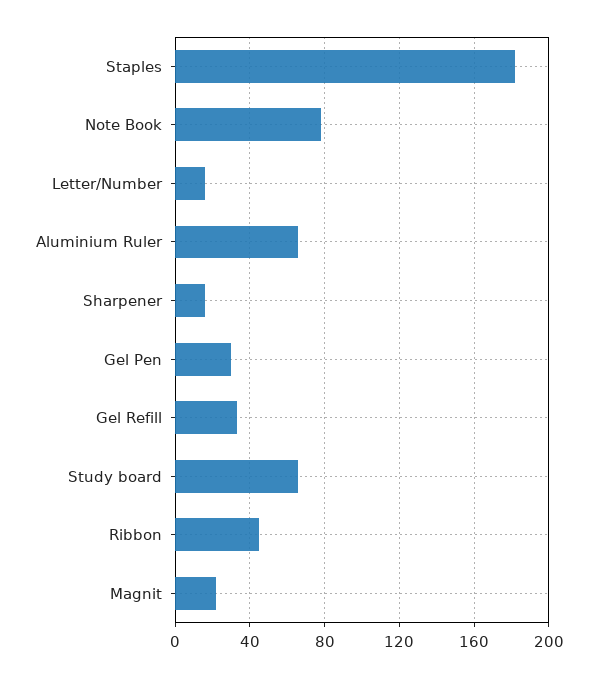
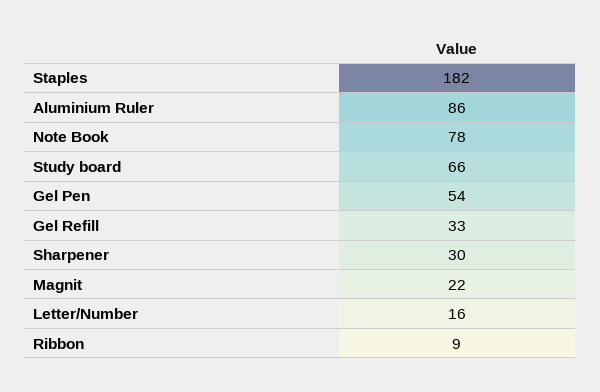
  {
    "Staples": 182,
    "Note Book": 78,
    "Letter/Number": 16,
-   "Aluminium Ruler": 65,
+   "Aluminium Ruler": 86,
-   "Sharpener": 15,
+   "Sharpener": 30,
-   "Gel Pen": 30,
+   "Gel Pen": 54,
    "Gel Refill": 33,
    "Study board": 66,
-   "Ribbon": 45,
+   "Ribbon": 9,
    "Magnit": 22
  }

